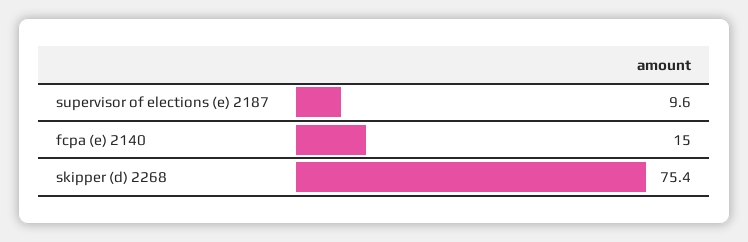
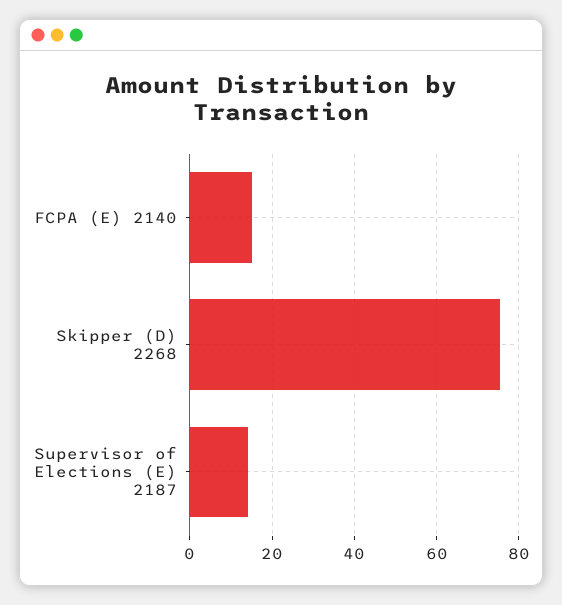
  {
-   "supervisor of elections (e) 2187": 9.6,
+   "supervisor of elections (e) 2187": 14,
    "fcpa (e) 2140": 15,
    "skipper (d) 2268": 75.4
  }

